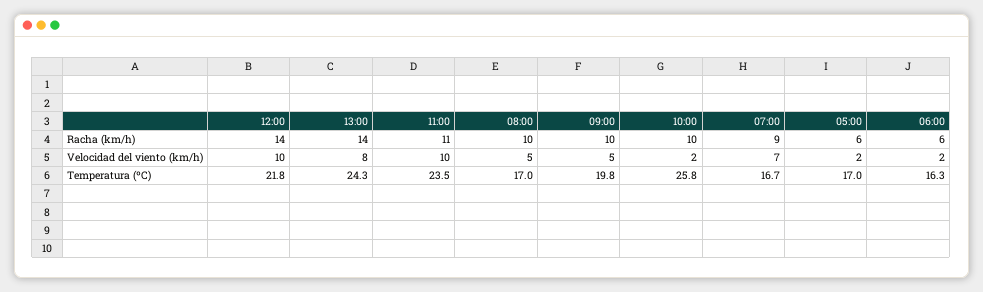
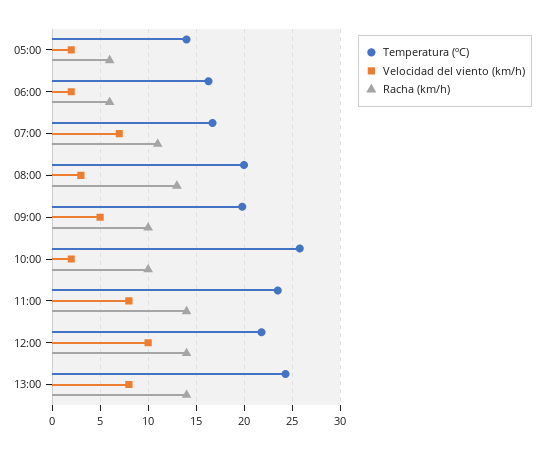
  {
    "Racha (km/h)": {
      "12:00": 14,
      "13:00": 14,
-     "11:00": 11,
+     "11:00": 14,
-     "08:00": 10,
+     "08:00": 13,
      "09:00": 10,
      "10:00": 10,
-     "07:00": 9,
+     "07:00": 11,
      "05:00": 6,
      "06:00": 6
    },
    "Velocidad del viento (km/h)": {
      "12:00": 10,
      "13:00": 8,
-     "11:00": 10,
+     "11:00": 8,
-     "08:00": 5,
+     "08:00": 3,
      "09:00": 5,
      "10:00": 2,
      "07:00": 7,
      "05:00": 2,
      "06:00": 2
    },
    "Temperatura (ºC)": {
      "12:00": 21.8,
      "13:00": 24.3,
      "11:00": 23.5,
-     "08:00": 17,
+     "08:00": 20,
      "09:00": 19.8,
      "10:00": 25.8,
      "07:00": 16.7,
-     "05:00": 17,
+     "05:00": 14,
      "06:00": 16.3
    }
  }

